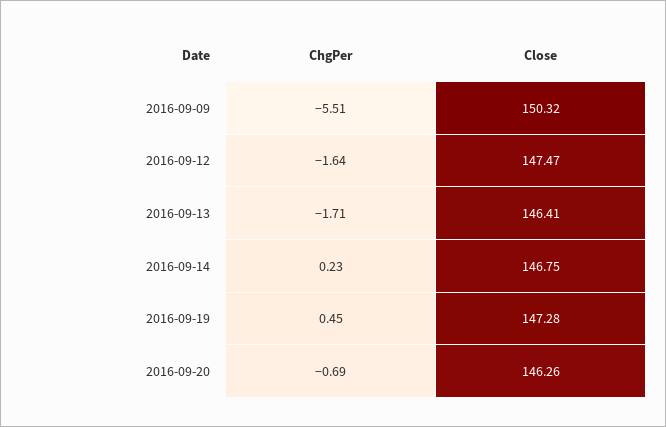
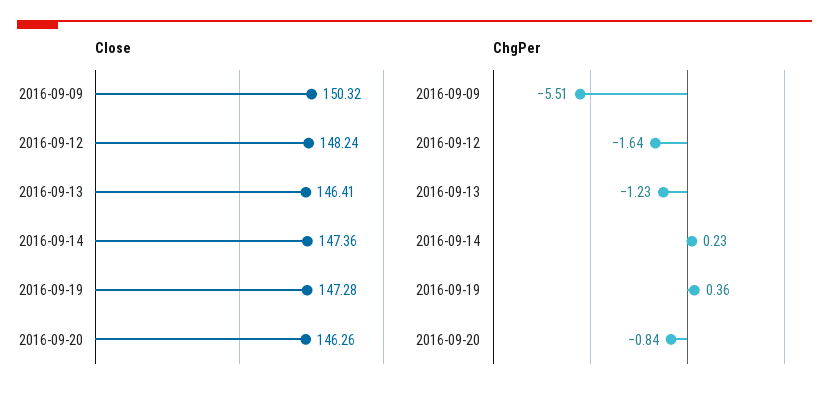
  {
    "ChgPer": {
      "2016-09-09": -5.51,
      "2016-09-12": -1.64,
-     "2016-09-13": -1.71,
+     "2016-09-13": -1.23,
      "2016-09-14": 0.23,
-     "2016-09-19": 0.45,
+     "2016-09-19": 0.36,
-     "2016-09-20": -0.69
+     "2016-09-20": -0.84
    },
    "Close": {
      "2016-09-09": 150.32,
-     "2016-09-12": 147.47,
+     "2016-09-12": 148.24,
      "2016-09-13": 146.41,
-     "2016-09-14": 146.75,
+     "2016-09-14": 147.36,
      "2016-09-19": 147.28,
      "2016-09-20": 146.26
    }
  }

